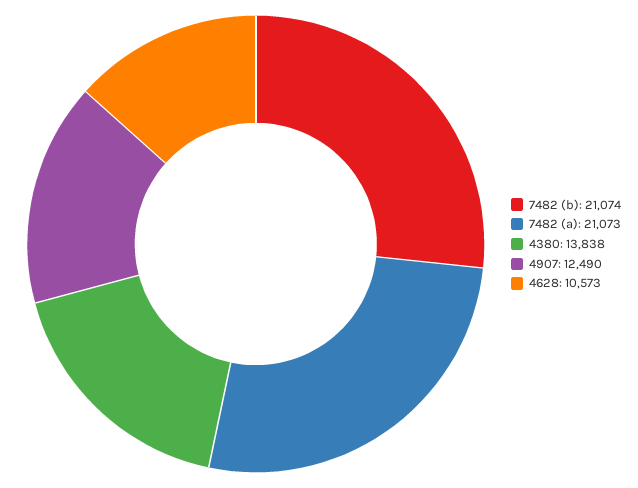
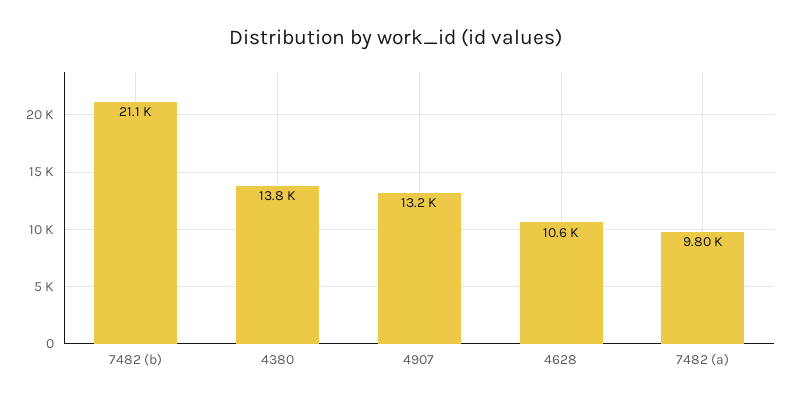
  {
    "7482 (b)": 21074,
-   "7482 (a)": 21073,
+   "7482 (a)": 9800,
    "4380": 13838,
-   "4907": 12490,
+   "4907": 13200,
    "4628": 10573
  }

